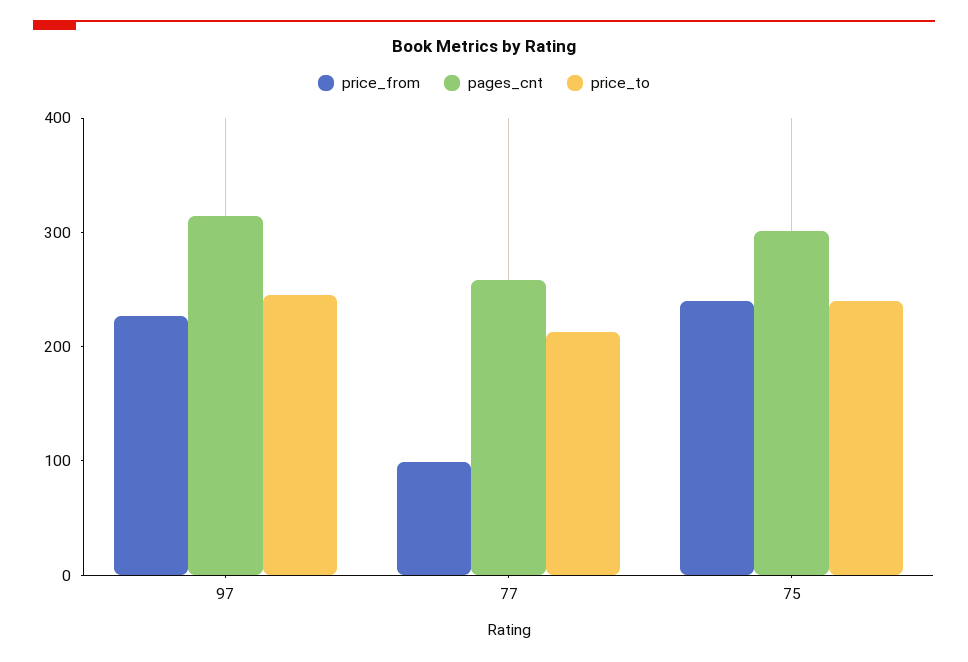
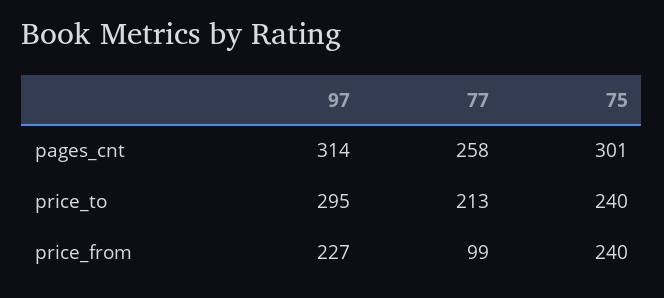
  {
    "price_from": {
      "97": 227,
      "77": 99,
      "75": 240
    },
    "pages_cnt": {
      "97": 314,
      "77": 258,
      "75": 301
    },
    "price_to": {
-     "97": 240,
+     "97": 295,
      "77": 213,
      "75": 240
    }
  }

